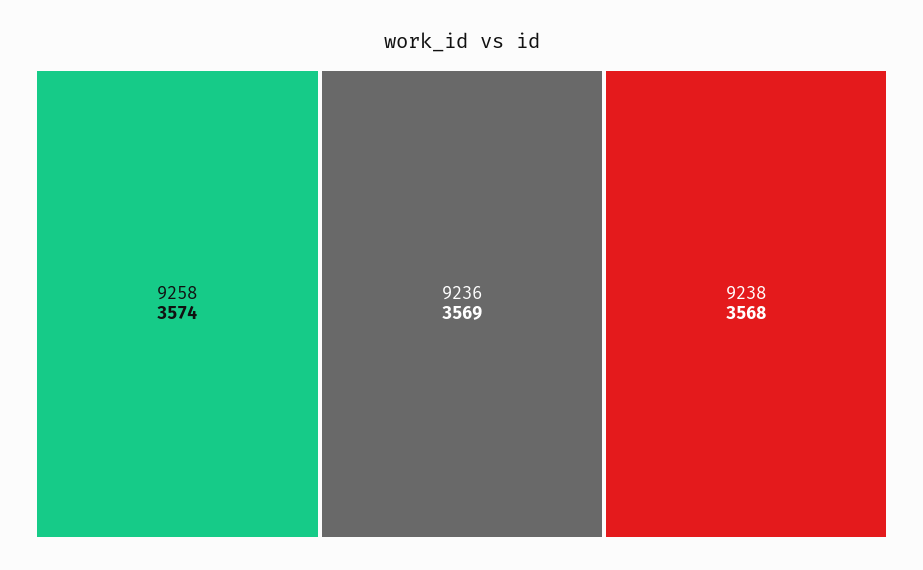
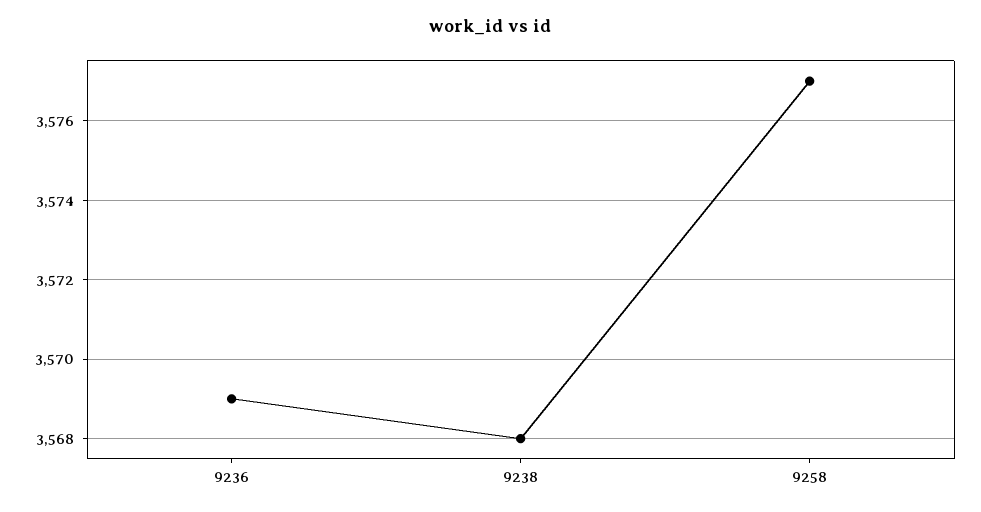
  {
-   "9258": 3574,
+   "9258": 3577,
    "9236": 3569,
    "9238": 3568
  }

